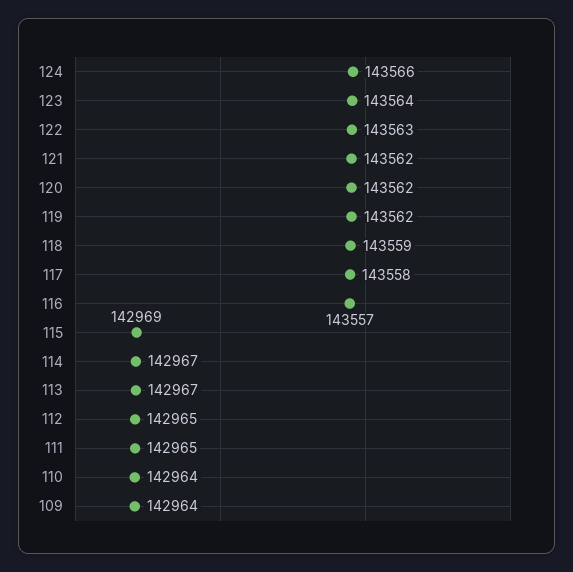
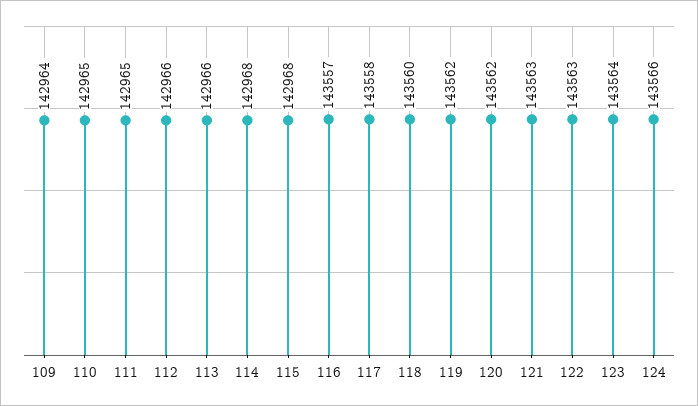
  {
    "124": 143566,
    "123": 143564,
    "122": 143563,
-   "121": 143562,
+   "121": 143563,
    "120": 143562,
    "119": 143562,
-   "118": 143559,
+   "118": 143560,
    "117": 143558,
    "116": 143557,
-   "115": 142969,
+   "115": 142968,
-   "114": 142967,
+   "114": 142968,
-   "113": 142967,
+   "113": 142966,
-   "112": 142965,
+   "112": 142966,
    "111": 142965,
-   "110": 142964,
+   "110": 142965,
    "109": 142964
  }

